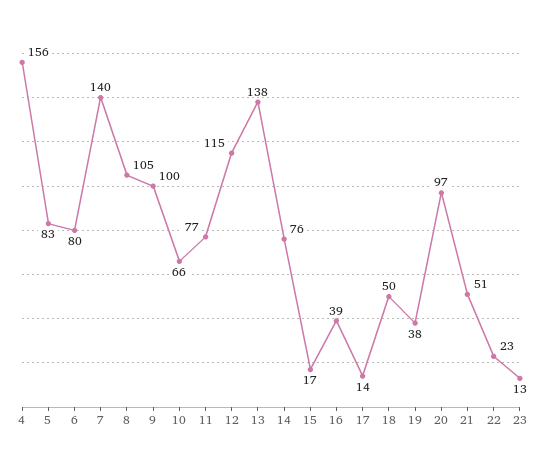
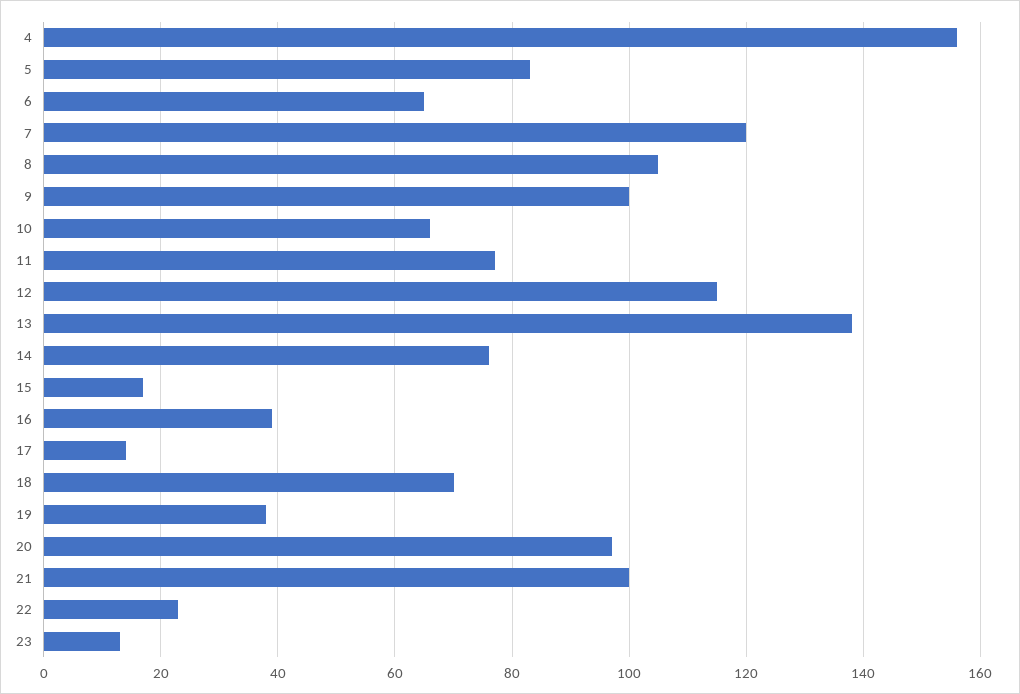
  {
    "4": 156,
    "5": 83,
-   "6": 80,
+   "6": 65,
-   "7": 140,
+   "7": 120,
    "8": 105,
    "9": 100,
    "10": 66,
    "11": 77,
    "12": 115,
    "13": 138,
    "14": 76,
    "15": 17,
    "16": 39,
    "17": 14,
-   "18": 50,
+   "18": 70,
    "19": 38,
    "20": 97,
-   "21": 51,
+   "21": 100,
    "22": 23,
    "23": 13
  }

